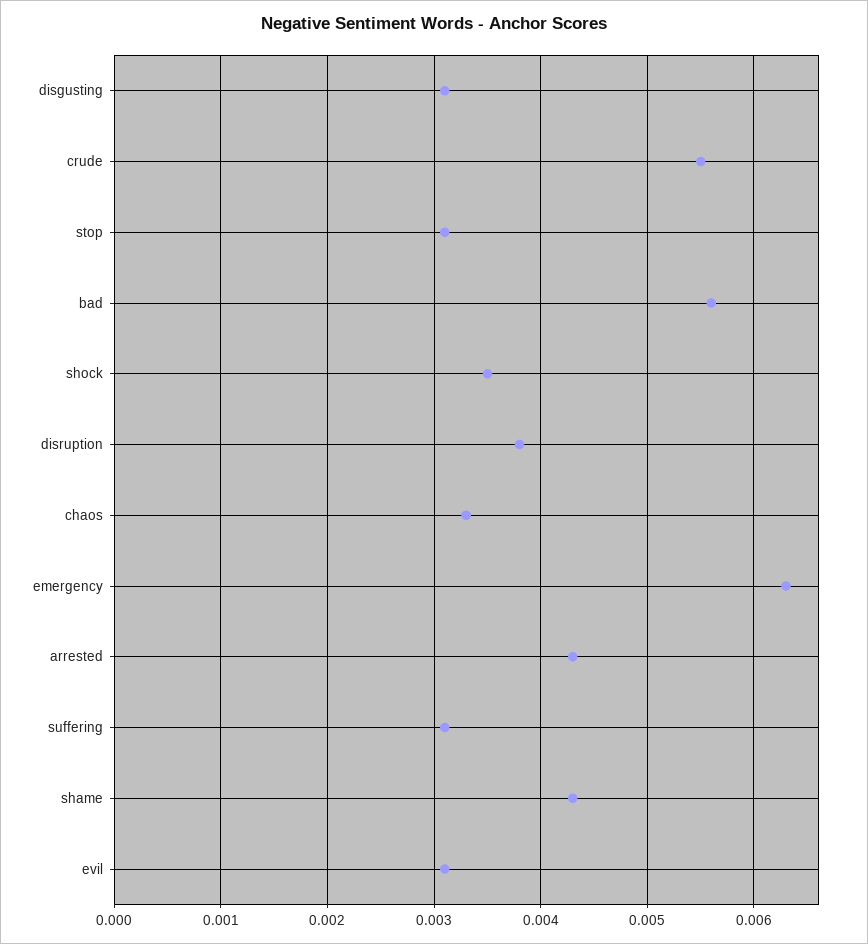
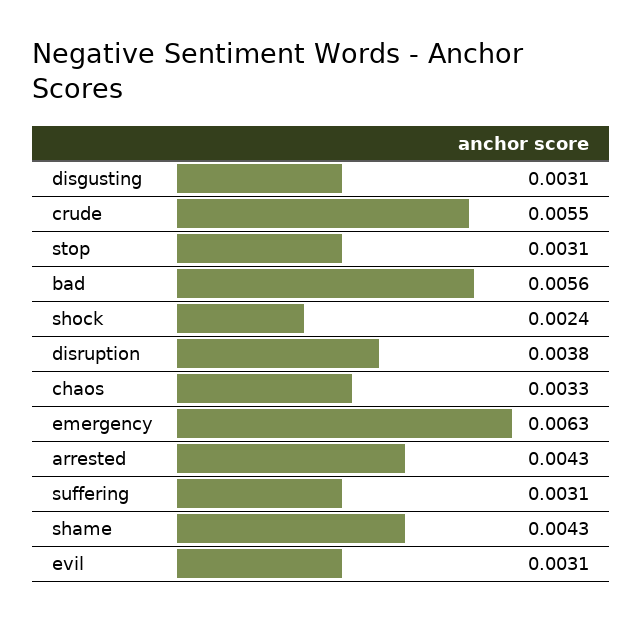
  {
    "disgusting": 0.0031,
    "crude": 0.0055,
    "stop": 0.0031,
    "bad": 0.0056,
-   "shock": 0.0035,
+   "shock": 0.0024,
    "disruption": 0.0038,
    "chaos": 0.0033,
    "emergency": 0.0063,
    "arrested": 0.0043,
    "suffering": 0.0031,
    "shame": 0.0043,
    "evil": 0.0031
  }

